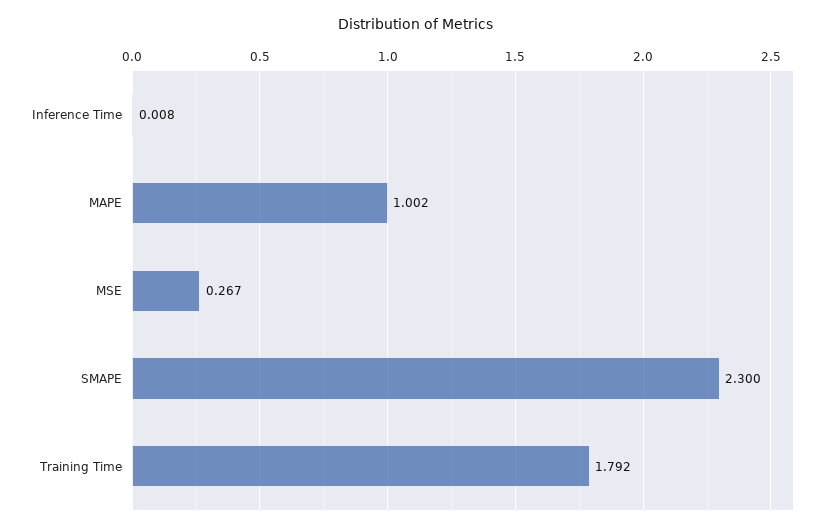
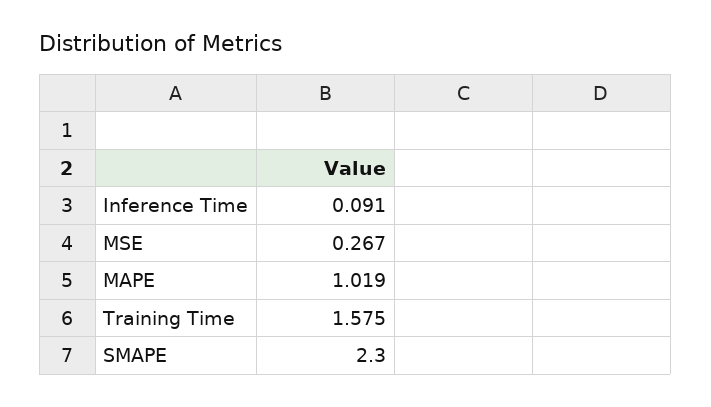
  {
-   "Inference Time": 0.008,
+   "Inference Time": 0.091,
-   "MAPE": 1.002,
+   "MAPE": 1.019,
    "MSE": 0.267,
    "SMAPE": 2.3,
-   "Training Time": 1.792
+   "Training Time": 1.575
  }

